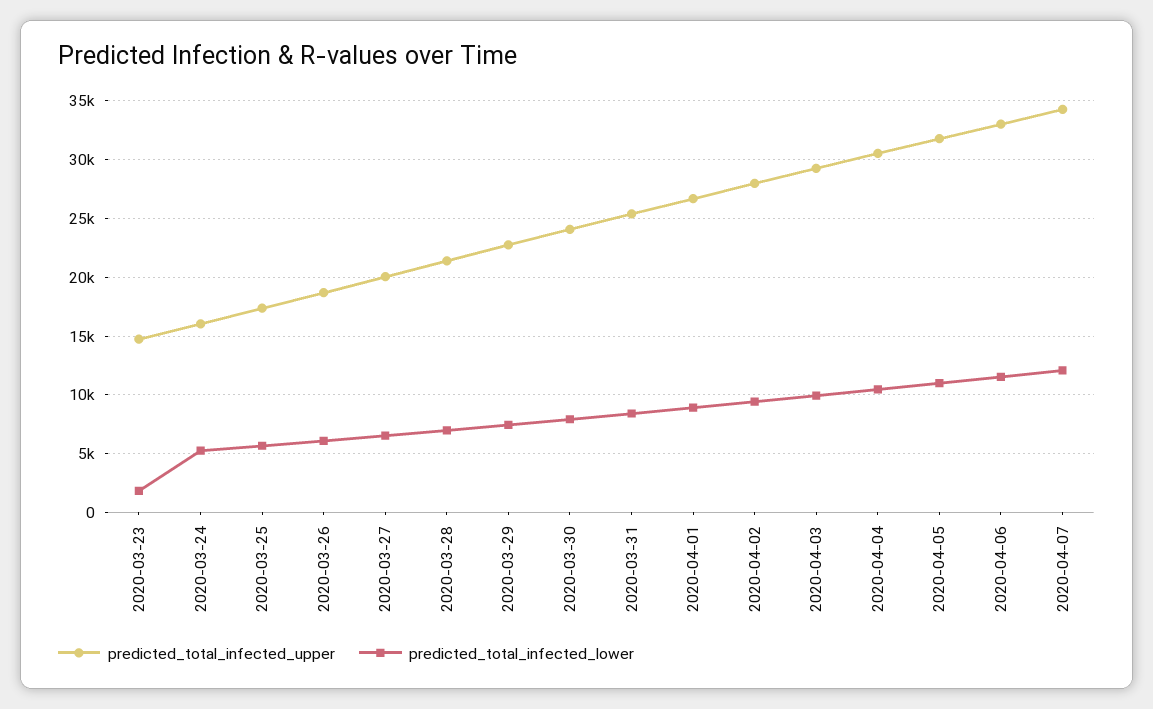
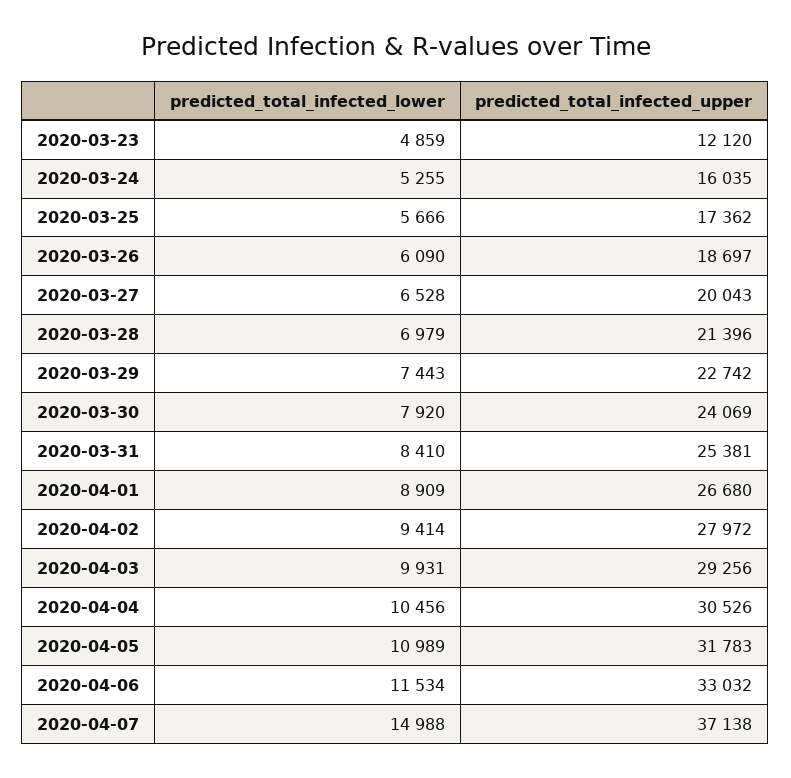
  {
    "predicted_total_infected_upper": {
-     "2020-03-23": 15000,
+     "2020-03-23": 12120,
      "2020-03-24": 16035,
      "2020-03-25": 17362,
      "2020-03-26": 18697,
      "2020-03-27": 20043,
      "2020-03-28": 21396,
      "2020-03-29": 22742,
      "2020-03-30": 24069,
      "2020-03-31": 25381,
      "2020-04-01": 26680,
      "2020-04-02": 27972,
      "2020-04-03": 29256,
      "2020-04-04": 30526,
      "2020-04-05": 31783,
      "2020-04-06": 33032,
-     "2020-04-07": 34000
+     "2020-04-07": 37138
    },
    "predicted_total_infected_lower": {
-     "2020-03-23": 2000,
+     "2020-03-23": 4859,
      "2020-03-24": 5255,
      "2020-03-25": 5666,
      "2020-03-26": 6090,
      "2020-03-27": 6528,
      "2020-03-28": 6979,
      "2020-03-29": 7443,
      "2020-03-30": 7920,
      "2020-03-31": 8410,
      "2020-04-01": 8909,
      "2020-04-02": 9414,
      "2020-04-03": 9931,
      "2020-04-04": 10456,
      "2020-04-05": 10989,
      "2020-04-06": 11534,
-     "2020-04-07": 12000
+     "2020-04-07": 14988
    }
  }

